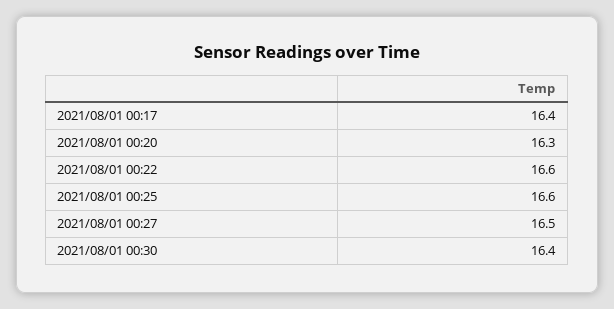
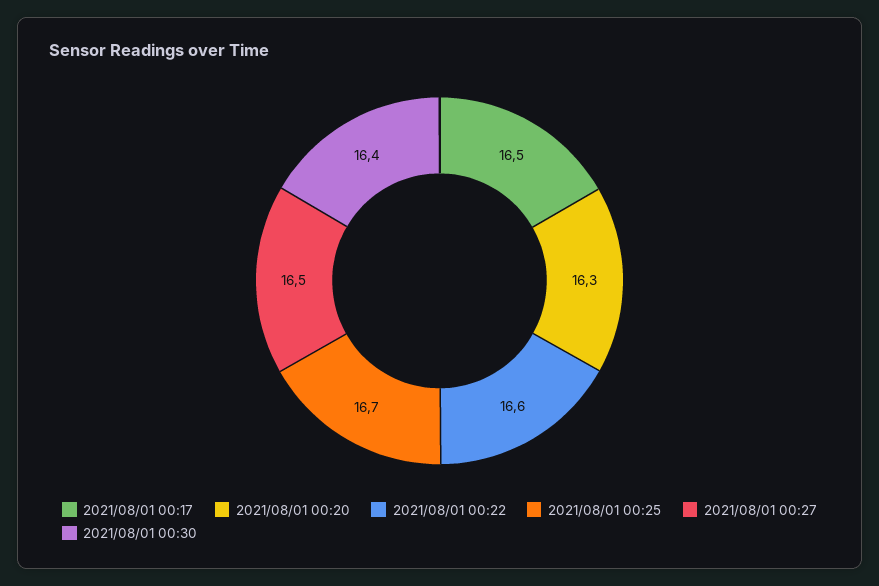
  {
-   "2021/08/01 00:17": 16.4,
+   "2021/08/01 00:17": 16.5,
    "2021/08/01 00:20": 16.3,
    "2021/08/01 00:22": 16.6,
-   "2021/08/01 00:25": 16.6,
+   "2021/08/01 00:25": 16.7,
    "2021/08/01 00:27": 16.5,
    "2021/08/01 00:30": 16.4
  }

